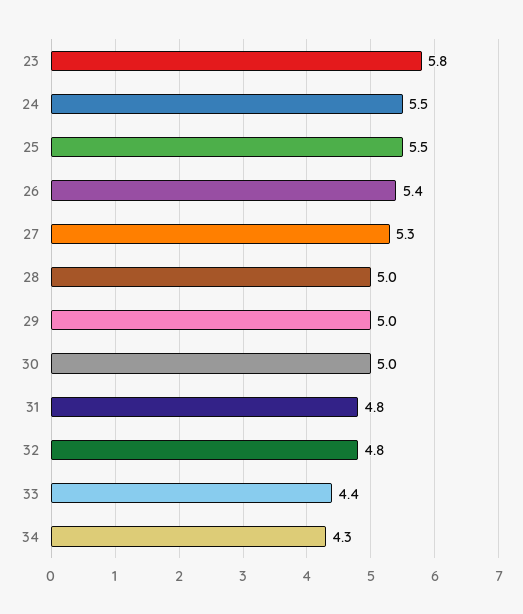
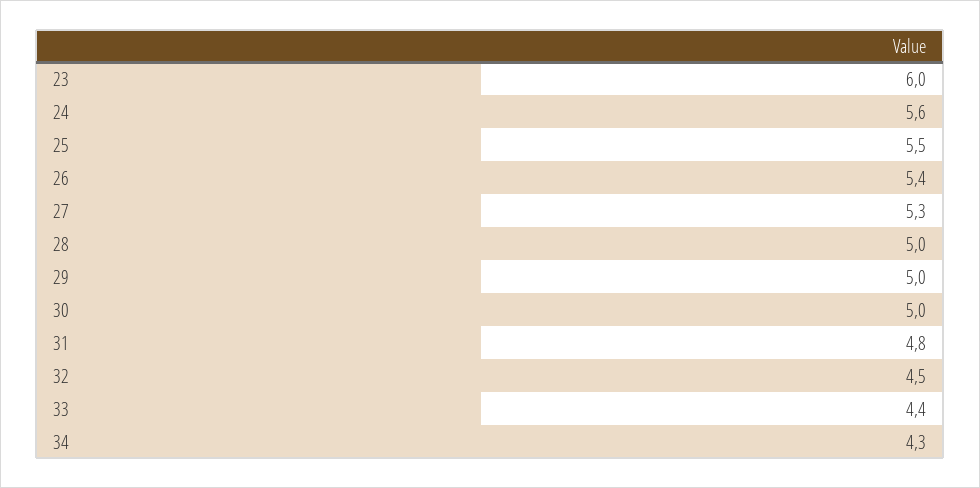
  {
-   "23": 5.8,
+   "23": 6,
-   "24": 5.5,
+   "24": 5.6,
    "25": 5.5,
    "26": 5.4,
    "27": 5.3,
    "28": 5,
    "29": 5,
    "30": 5,
    "31": 4.8,
-   "32": 4.8,
+   "32": 4.5,
    "33": 4.4,
    "34": 4.3
  }

